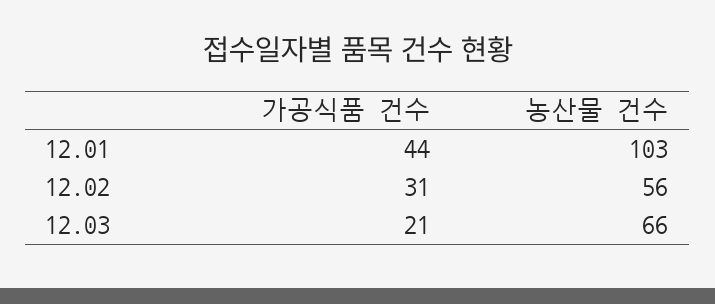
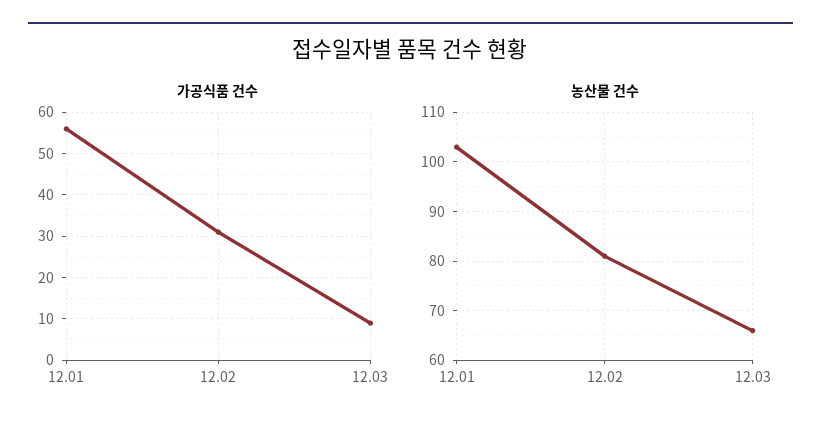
  {
    "가공식품 건수": {
-     "12.01": 44,
+     "12.01": 55,
      "12.02": 31,
-     "12.03": 21
+     "12.03": 10
    },
    "농산물 건수": {
      "12.01": 103,
-     "12.02": 56,
+     "12.02": 80,
      "12.03": 66
    }
  }

